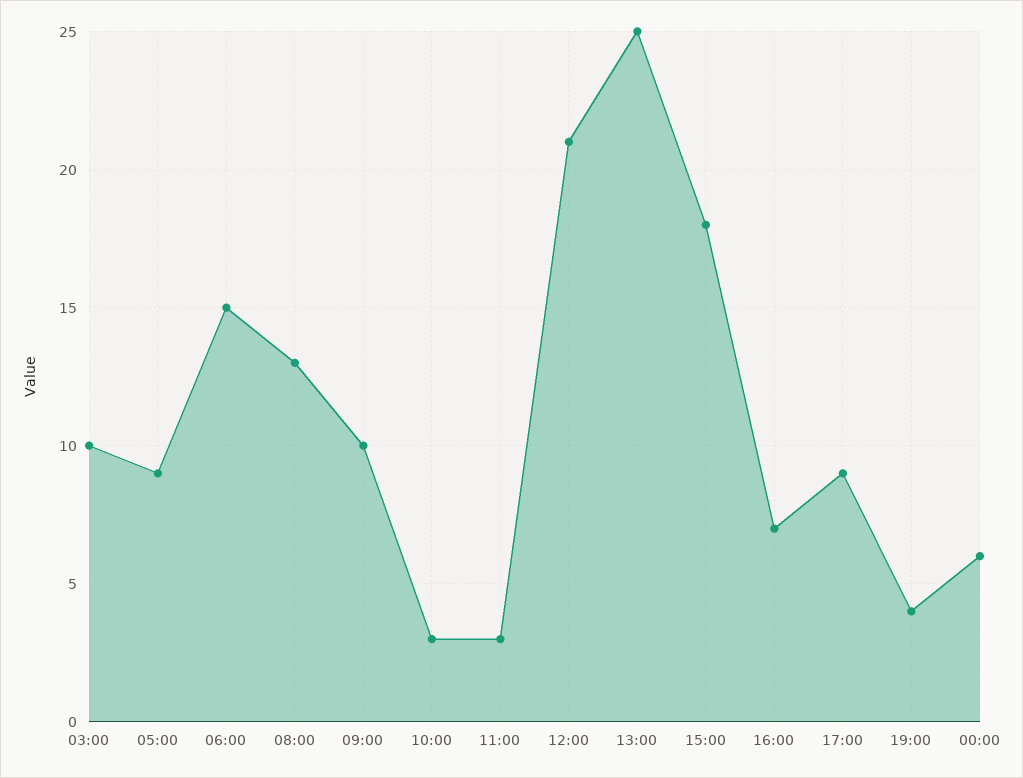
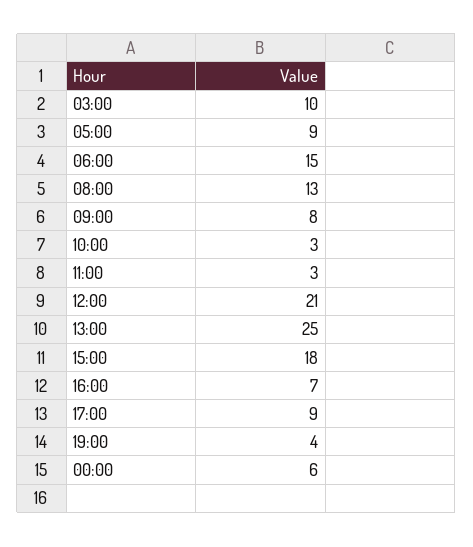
  {
    "03:00": 10,
    "05:00": 9,
    "06:00": 15,
    "08:00": 13,
-   "09:00": 10,
+   "09:00": 8,
    "10:00": 3,
    "11:00": 3,
    "12:00": 21,
    "13:00": 25,
    "15:00": 18,
    "16:00": 7,
    "17:00": 9,
    "19:00": 4,
    "00:00": 6
  }

